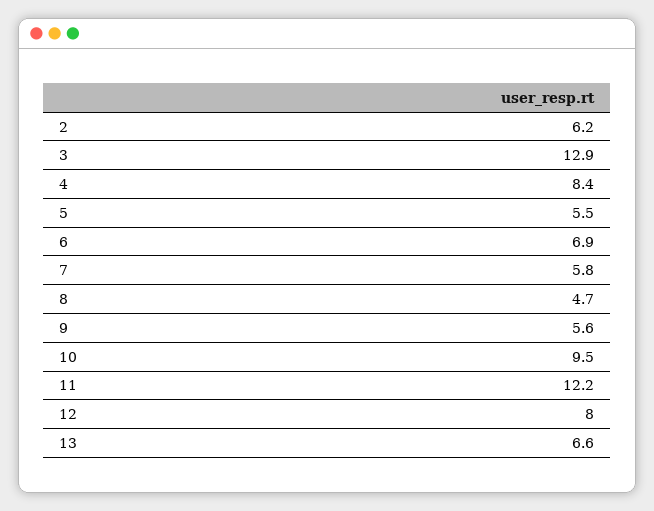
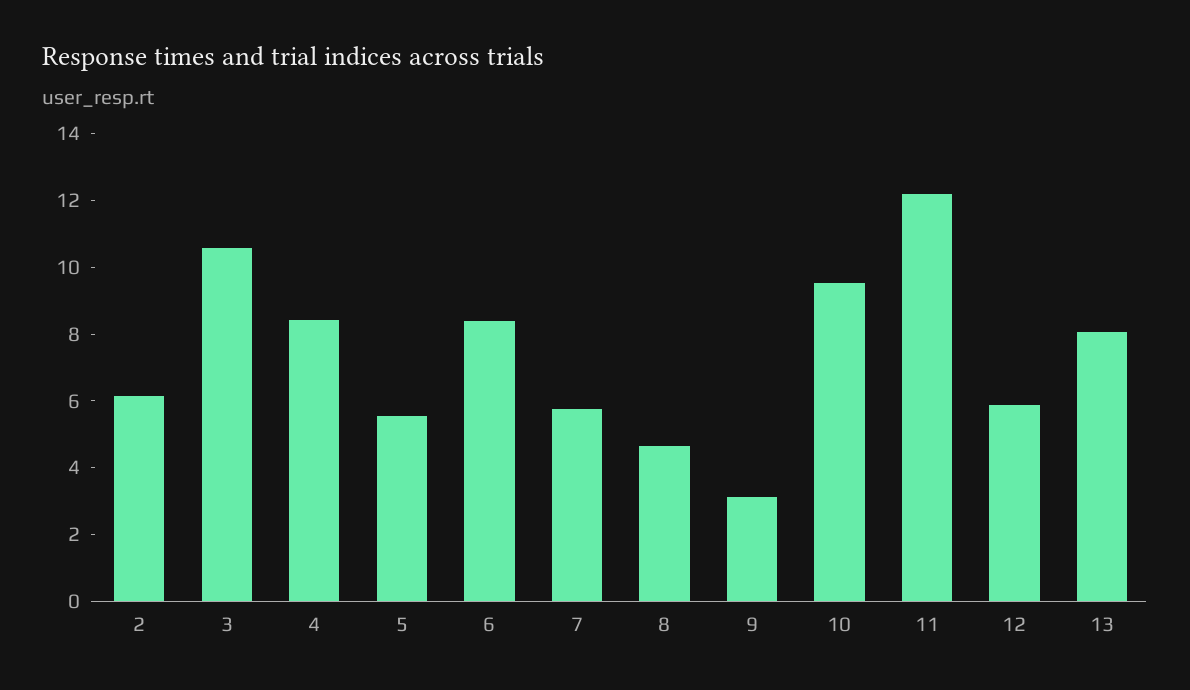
  {
    "2": 6.2,
-   "3": 12.9,
+   "3": 10.5,
    "4": 8.4,
    "5": 5.5,
-   "6": 6.9,
+   "6": 8.5,
    "7": 5.8,
    "8": 4.7,
-   "9": 5.6,
+   "9": 3,
    "10": 9.5,
    "11": 12.2,
-   "12": 8,
+   "12": 6,
-   "13": 6.6
+   "13": 8
  }

